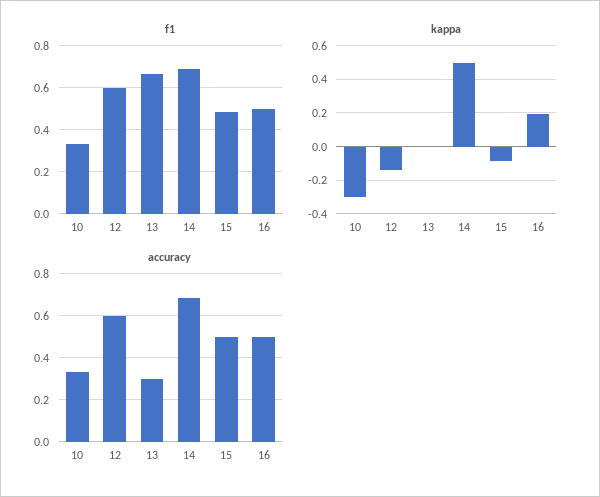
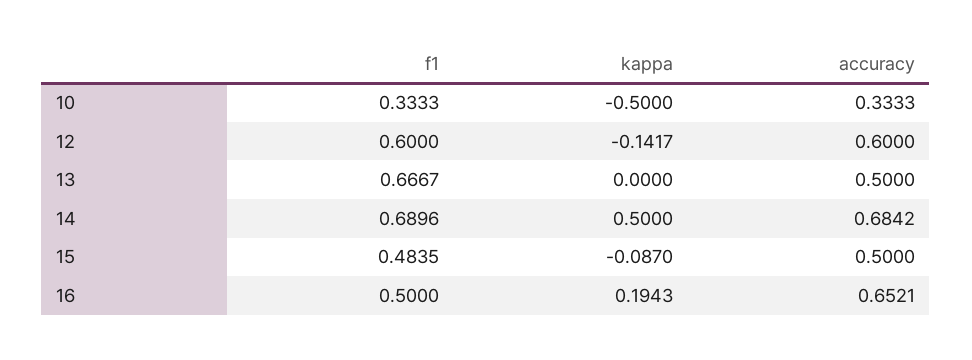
  {
    "f1": {
      "10": 0.3333,
      "12": 0.6,
      "13": 0.6667,
      "14": 0.6896,
      "15": 0.4835,
      "16": 0.5
    },
    "kappa": {
-     "10": -0.3,
+     "10": -0.5,
      "12": -0.1417,
      "13": 0,
      "14": 0.5,
      "15": -0.087,
      "16": 0.1943
    },
    "accuracy": {
      "10": 0.3333,
      "12": 0.6,
-     "13": 0.3,
+     "13": 0.5,
      "14": 0.6842,
      "15": 0.5,
-     "16": 0.5
+     "16": 0.6521
    }
  }

